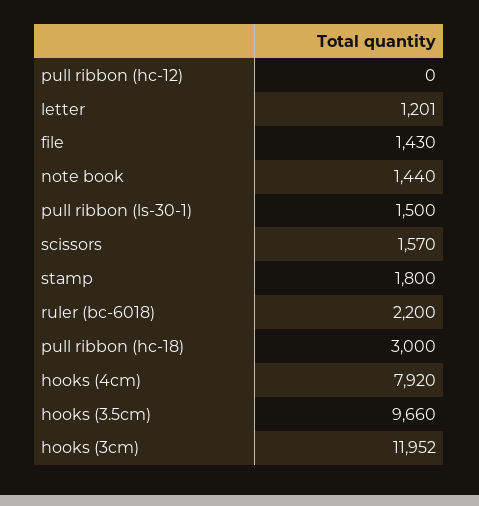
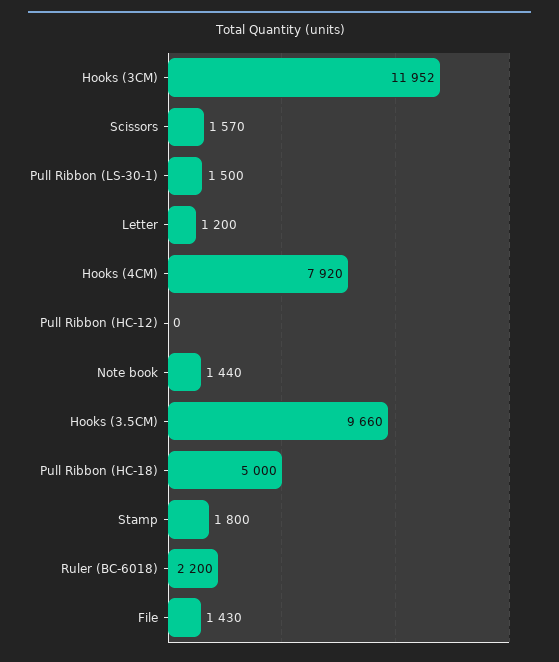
  {
    "pull ribbon (hc-12)": 0,
-   "letter": 1201,
+   "letter": 1200,
    "file": 1430,
    "note book": 1440,
    "pull ribbon (ls-30-1)": 1500,
    "scissors": 1570,
    "stamp": 1800,
    "ruler (bc-6018)": 2200,
-   "pull ribbon (hc-18)": 3000,
+   "pull ribbon (hc-18)": 5000,
    "hooks (4cm)": 7920,
    "hooks (3.5cm)": 9660,
    "hooks (3cm)": 11952
  }

